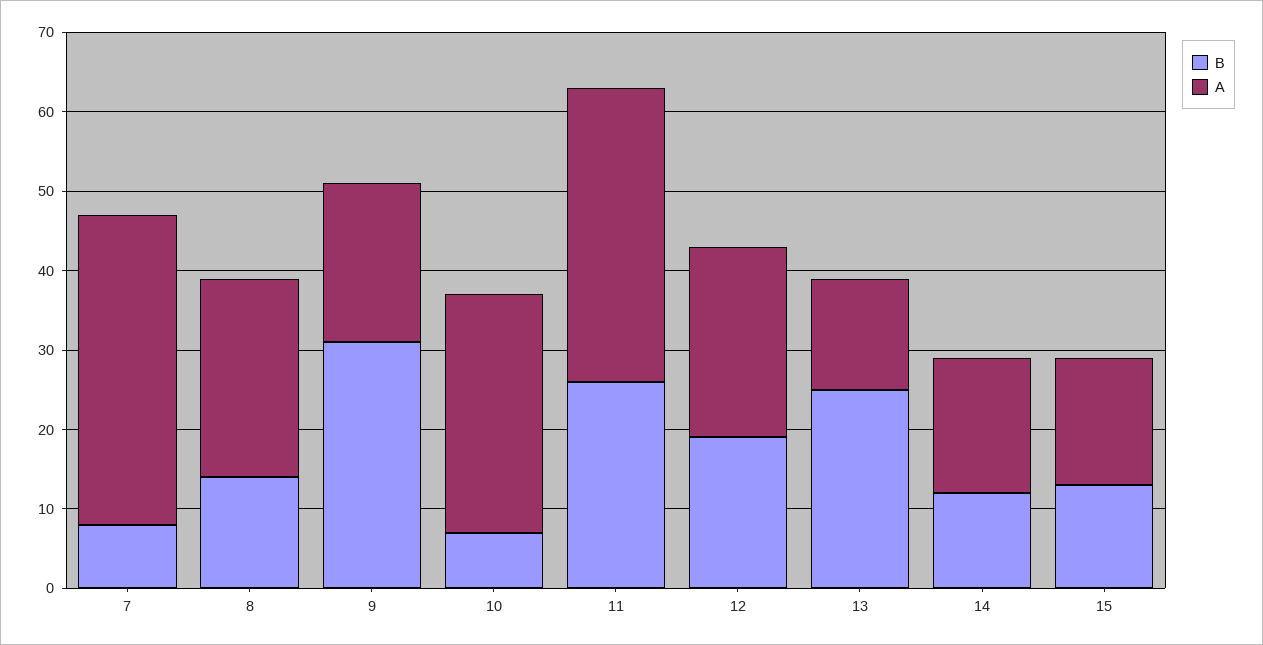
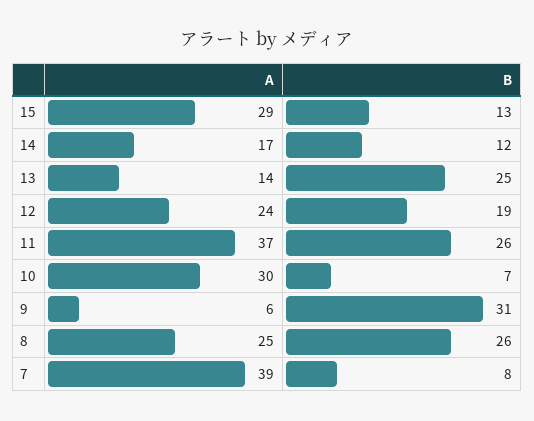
  {
    "B": {
      "7": 8,
-     "8": 15,
+     "8": 26,
      "9": 31,
      "10": 7,
      "11": 26,
      "12": 19,
      "13": 25,
      "14": 12,
      "15": 13
    },
    "A": {
      "7": 39,
      "8": 25,
-     "9": 20,
+     "9": 6,
      "10": 30,
      "11": 37,
      "12": 24,
      "13": 14,
      "14": 17,
-     "15": 15
+     "15": 29
    }
  }

